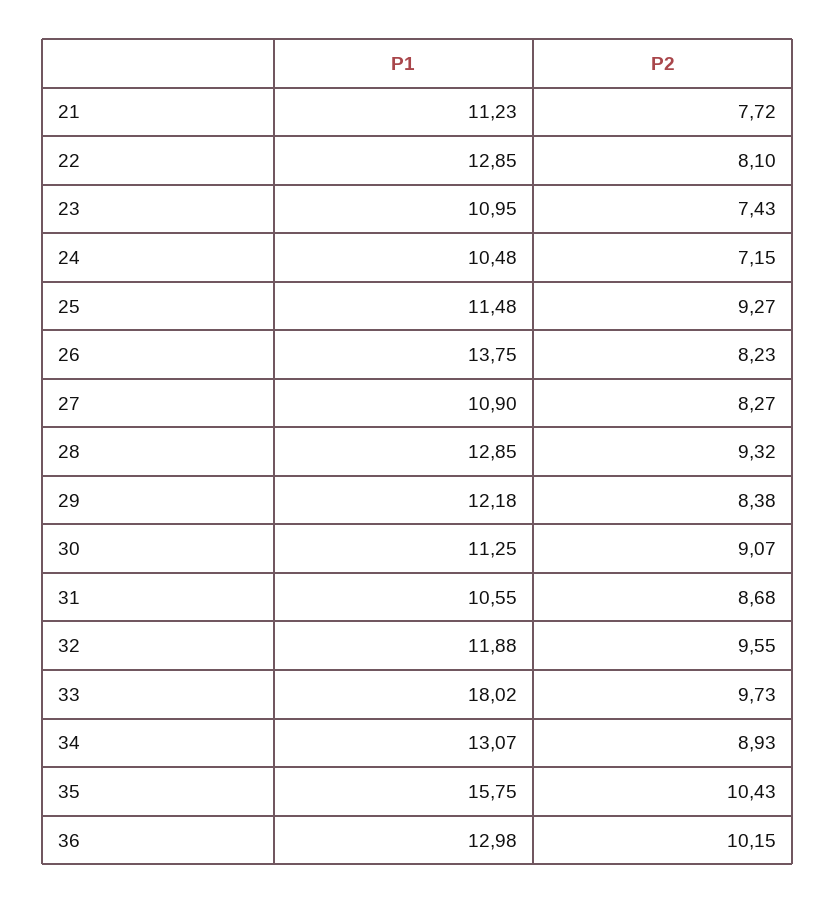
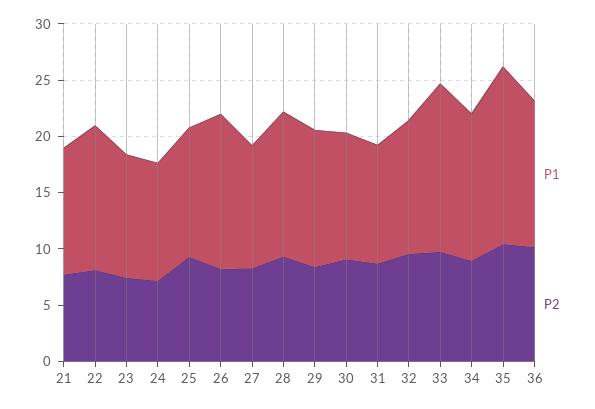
  {
    "P1": {
      "21": 11.23,
      "22": 12.85,
      "23": 10.95,
      "24": 10.48,
      "25": 11.48,
      "26": 13.75,
      "27": 10.9,
      "28": 12.85,
      "29": 12.18,
      "30": 11.25,
      "31": 10.55,
      "32": 11.88,
-     "33": 18.02,
+     "33": 15,
      "34": 13.07,
      "35": 15.75,
      "36": 12.98
    },
    "P2": {
      "21": 7.72,
      "22": 8.1,
      "23": 7.43,
      "24": 7.15,
      "25": 9.27,
      "26": 8.23,
      "27": 8.27,
      "28": 9.32,
      "29": 8.38,
      "30": 9.07,
      "31": 8.68,
      "32": 9.55,
      "33": 9.73,
      "34": 8.93,
      "35": 10.43,
      "36": 10.15
    }
  }

